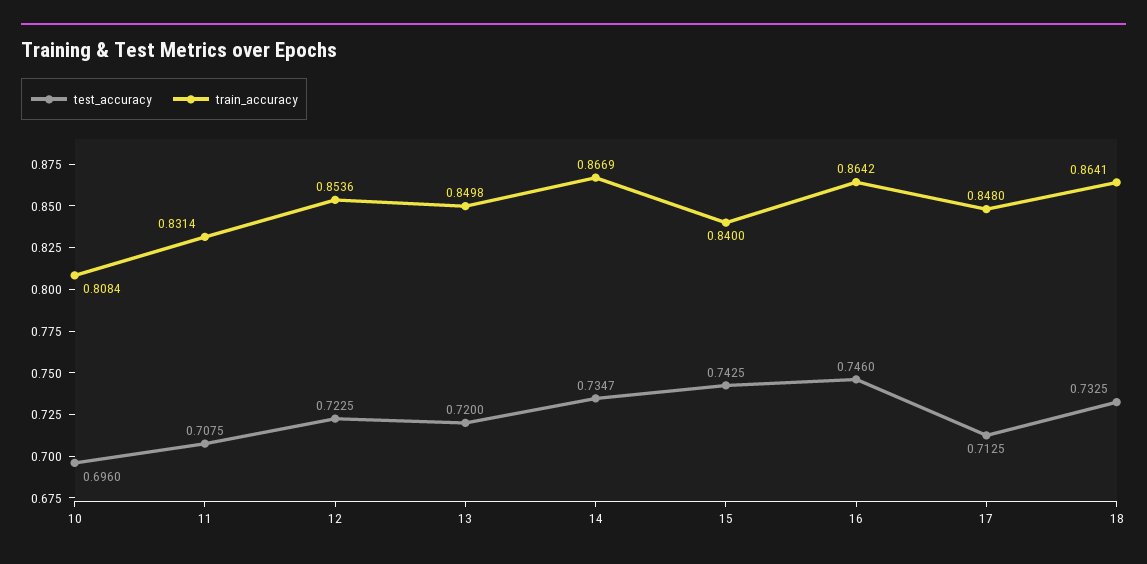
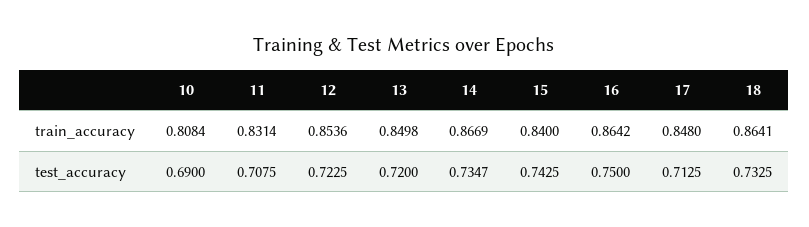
  {
    "test_accuracy": {
-     "10": 0.696,
+     "10": 0.69,
      "11": 0.7075,
      "12": 0.7225,
      "13": 0.72,
      "14": 0.7347,
      "15": 0.7425,
-     "16": 0.746,
+     "16": 0.75,
      "17": 0.7125,
      "18": 0.7325
    },
    "train_accuracy": {
      "10": 0.8084,
      "11": 0.8314,
      "12": 0.8536,
      "13": 0.8498,
      "14": 0.8669,
      "15": 0.84,
      "16": 0.8642,
      "17": 0.848,
      "18": 0.8641
    }
  }

